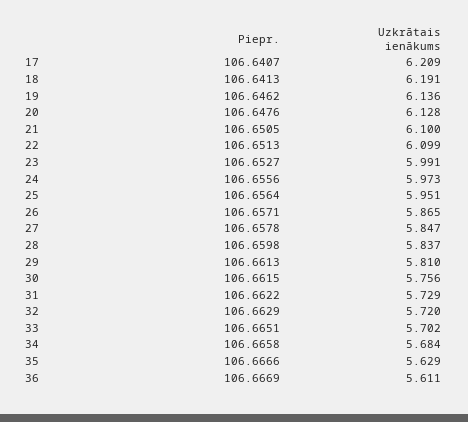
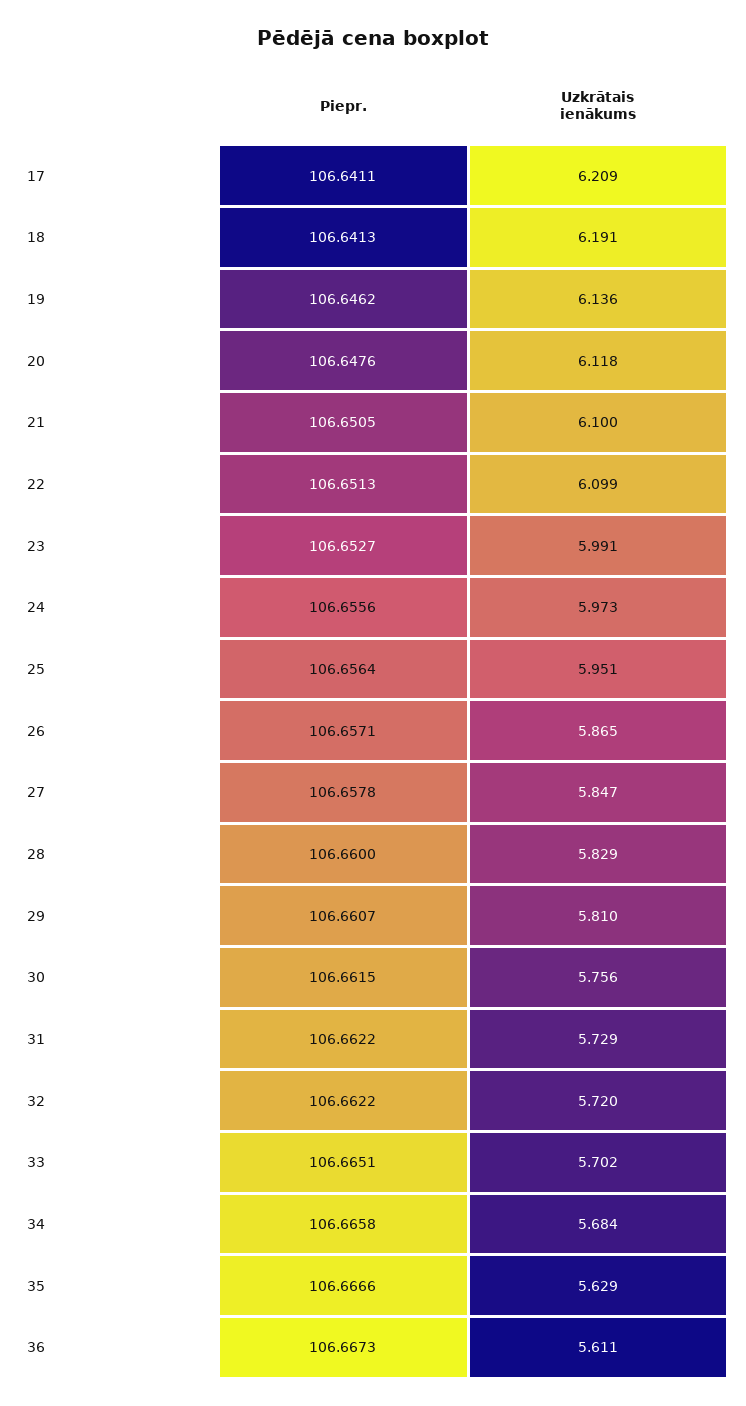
  {
    "Piepr.": {
-     "17": 106.6407,
+     "17": 106.6411,
      "18": 106.6413,
      "19": 106.6462,
      "20": 106.6476,
      "21": 106.6505,
      "22": 106.6513,
      "23": 106.6527,
      "24": 106.6556,
      "25": 106.6564,
      "26": 106.6571,
      "27": 106.6578,
-     "28": 106.6598,
+     "28": 106.66,
-     "29": 106.6613,
+     "29": 106.6607,
      "30": 106.6615,
      "31": 106.6622,
-     "32": 106.6629,
+     "32": 106.6622,
      "33": 106.6651,
      "34": 106.6658,
      "35": 106.6666,
-     "36": 106.6669
+     "36": 106.6673
    },
    "Uzkrātais ienākums": {
      "17": 6.209,
      "18": 6.191,
      "19": 6.136,
-     "20": 6.128,
+     "20": 6.118,
      "21": 6.1,
      "22": 6.099,
      "23": 5.991,
      "24": 5.973,
      "25": 5.951,
      "26": 5.865,
      "27": 5.847,
-     "28": 5.837,
+     "28": 5.829,
      "29": 5.81,
      "30": 5.756,
      "31": 5.729,
      "32": 5.72,
      "33": 5.702,
      "34": 5.684,
      "35": 5.629,
      "36": 5.611
    }
  }

